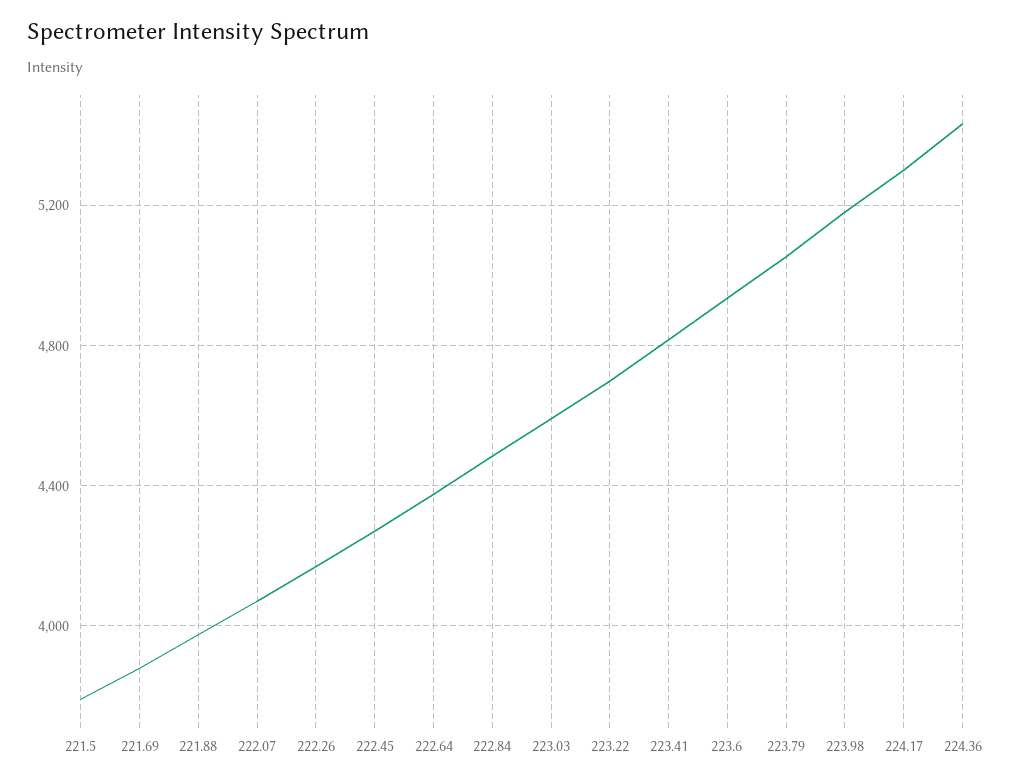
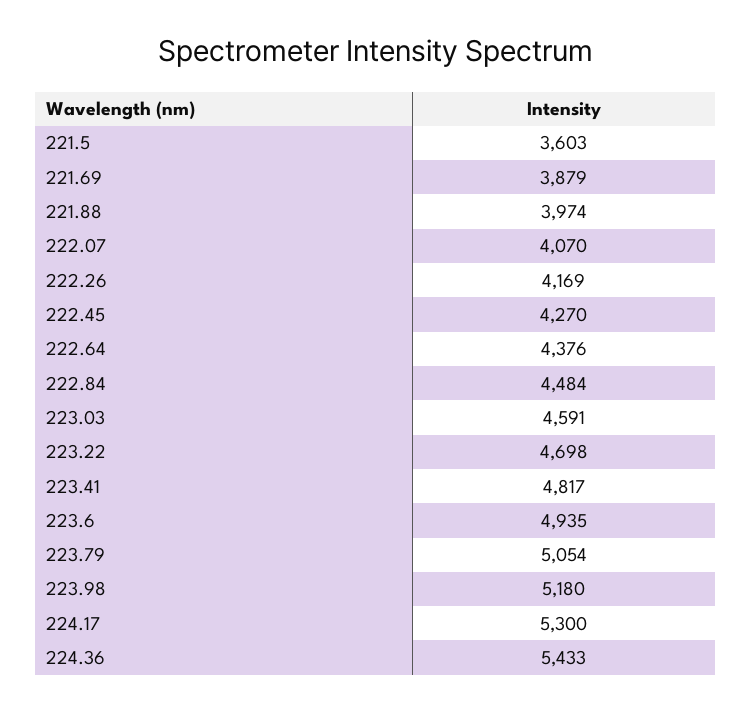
  {
-   "221.5": 3800,
+   "221.5": 3603,
    "221.69": 3879,
    "221.88": 3974,
    "222.07": 4070,
    "222.26": 4169,
    "222.45": 4270,
    "222.64": 4376,
    "222.84": 4484,
    "223.03": 4591,
    "223.22": 4698,
    "223.41": 4817,
    "223.6": 4935,
    "223.79": 5054,
    "223.98": 5180,
    "224.17": 5300,
    "224.36": 5433
  }

